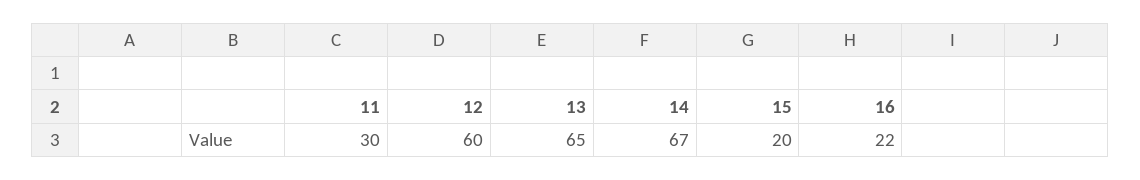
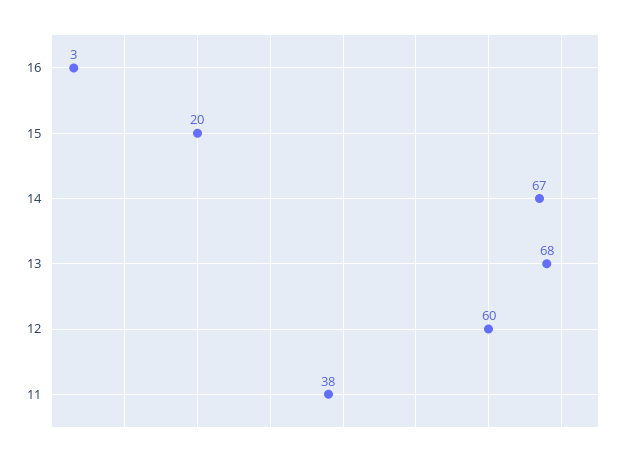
  {
-   "11": 30,
+   "11": 38,
    "12": 60,
-   "13": 65,
+   "13": 68,
    "14": 67,
    "15": 20,
-   "16": 22
+   "16": 3
  }

